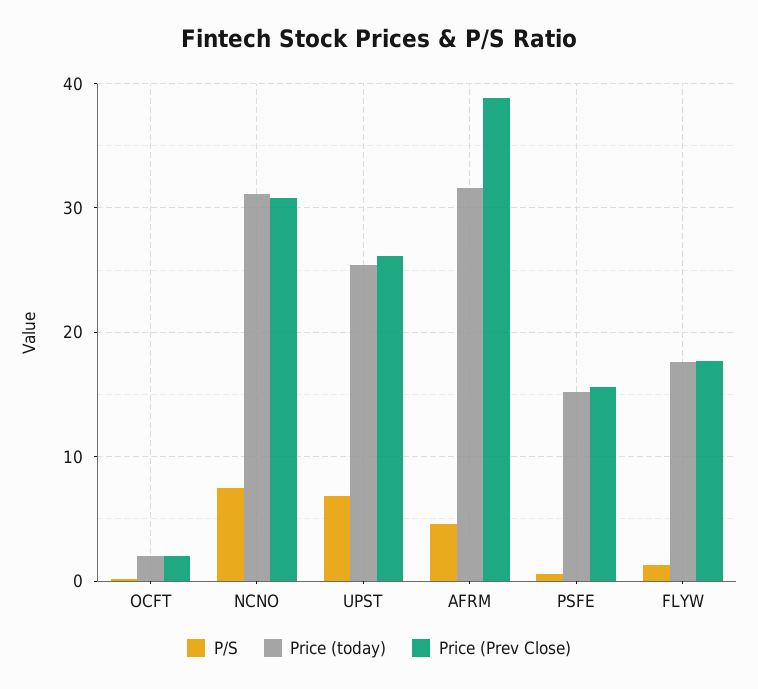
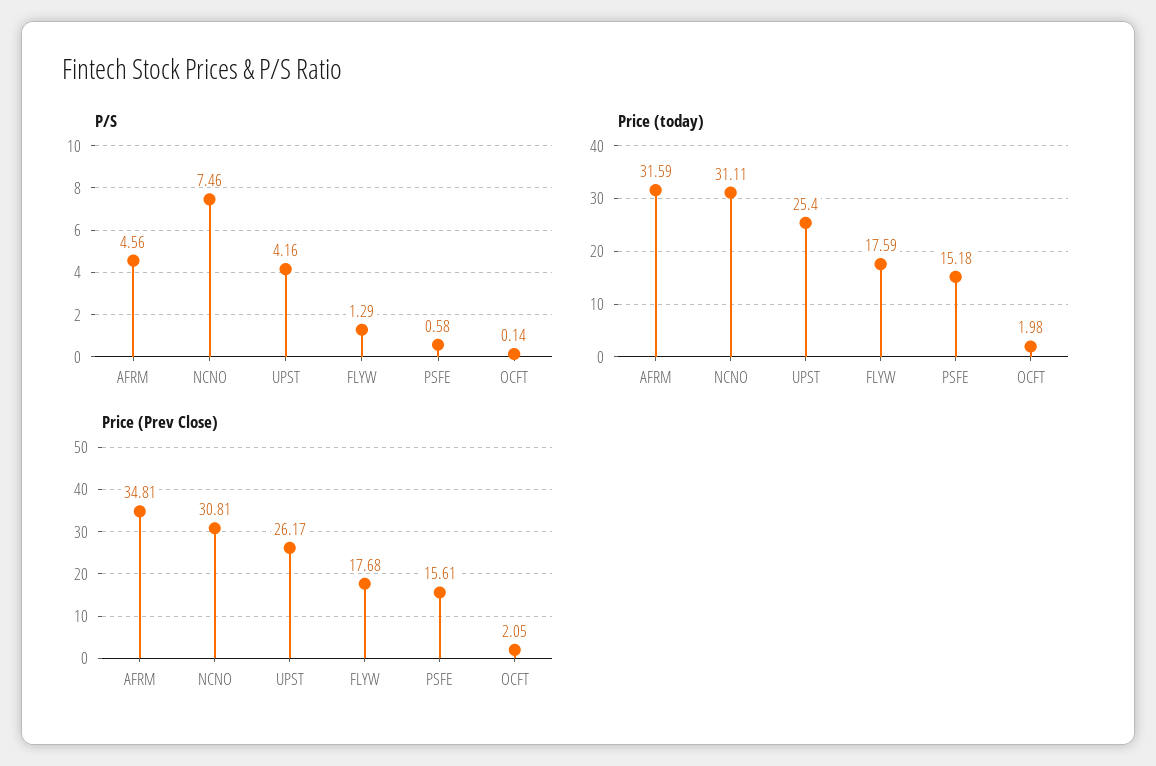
  {
    "P/S": {
      "OCFT": 0.14,
      "NCNO": 7.46,
-     "UPST": 7,
+     "UPST": 4.16,
      "AFRM": 4.56,
      "PSFE": 0.58,
      "FLYW": 1.29
    },
    "Price (today)": {
      "OCFT": 1.98,
      "NCNO": 31.11,
      "UPST": 25.4,
      "AFRM": 31.59,
      "PSFE": 15.18,
      "FLYW": 17.59
    },
    "Price (Prev Close)": {
      "OCFT": 2.05,
      "NCNO": 30.81,
      "UPST": 26.17,
-     "AFRM": 39,
+     "AFRM": 34.81,
      "PSFE": 15.61,
      "FLYW": 17.68
    }
  }

